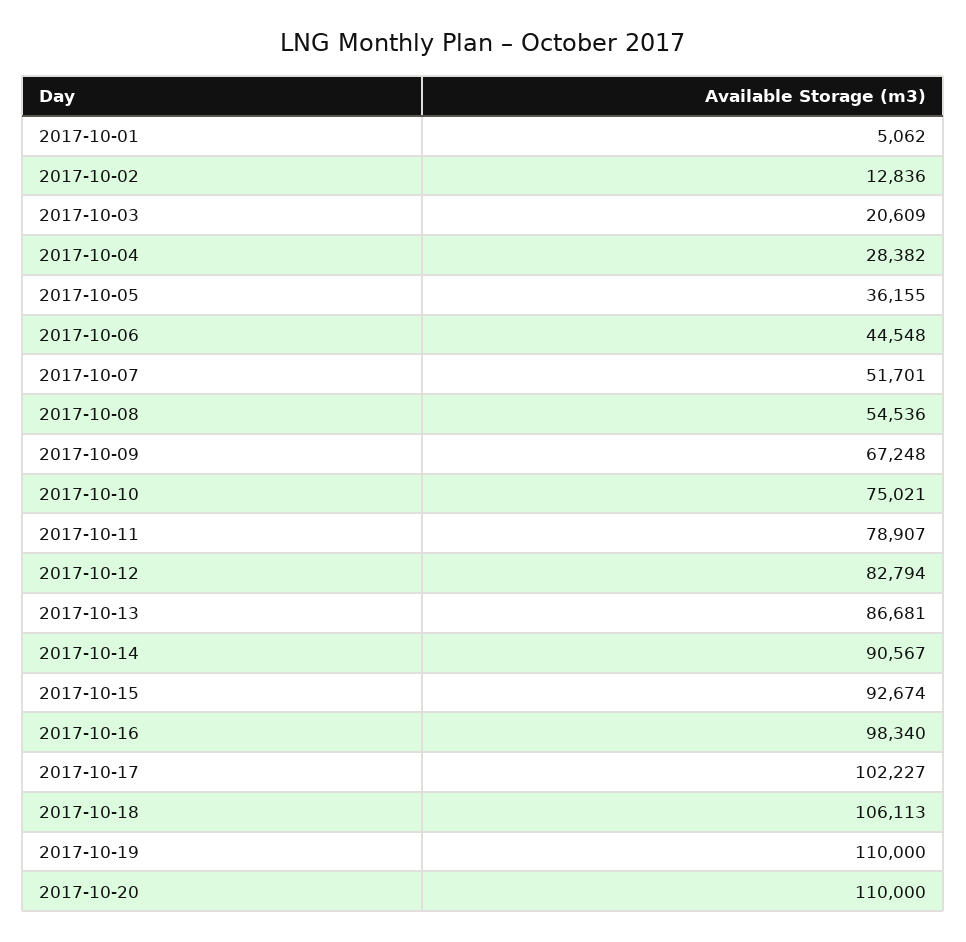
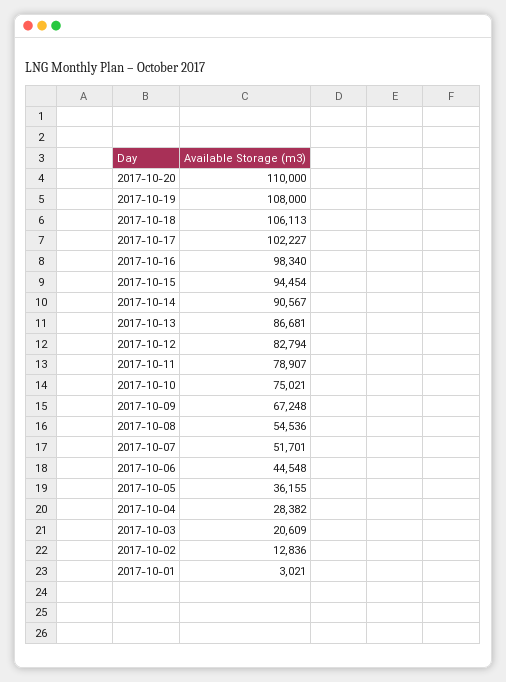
  {
-   "2017-10-01": 5062,
+   "2017-10-01": 3021,
    "2017-10-02": 12836,
    "2017-10-03": 20609,
    "2017-10-04": 28382,
    "2017-10-05": 36155,
    "2017-10-06": 44548,
    "2017-10-07": 51701,
    "2017-10-08": 54536,
    "2017-10-09": 67248,
    "2017-10-10": 75021,
    "2017-10-11": 78907,
    "2017-10-12": 82794,
    "2017-10-13": 86681,
    "2017-10-14": 90567,
-   "2017-10-15": 92674,
+   "2017-10-15": 94454,
    "2017-10-16": 98340,
    "2017-10-17": 102227,
    "2017-10-18": 106113,
-   "2017-10-19": 110000,
+   "2017-10-19": 108000,
    "2017-10-20": 110000
  }

